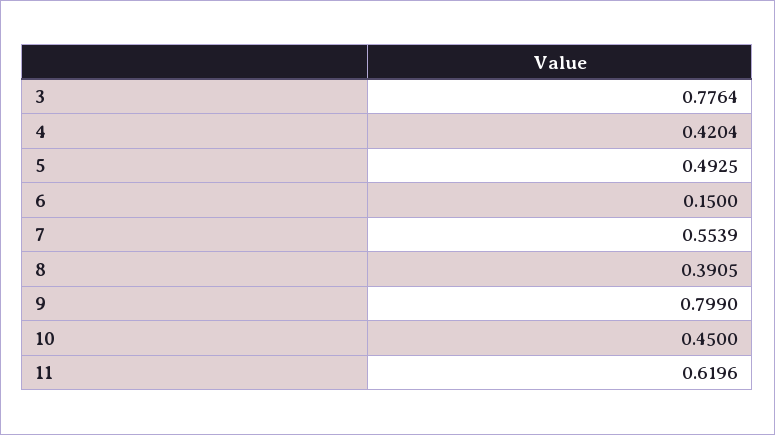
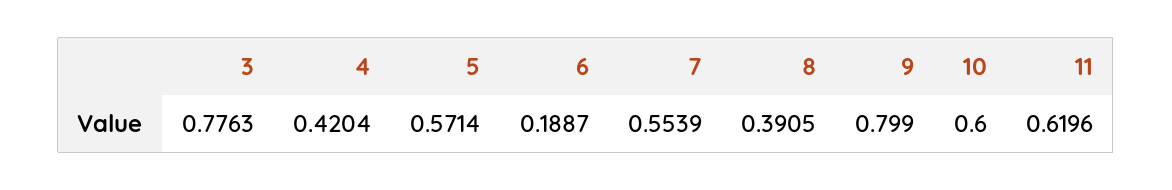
  {
-   "3": 0.7764,
+   "3": 0.7763,
    "4": 0.4204,
-   "5": 0.4925,
+   "5": 0.5714,
-   "6": 0.15,
+   "6": 0.1887,
    "7": 0.5539,
    "8": 0.3905,
    "9": 0.799,
-   "10": 0.45,
+   "10": 0.6,
    "11": 0.6196
  }

